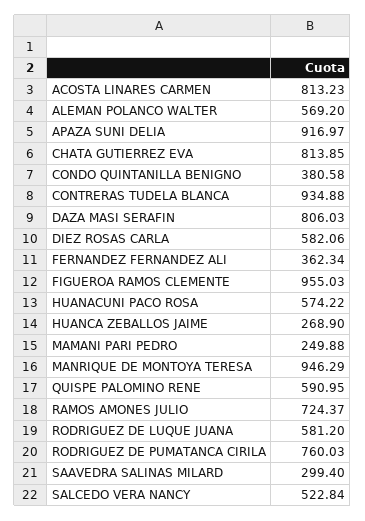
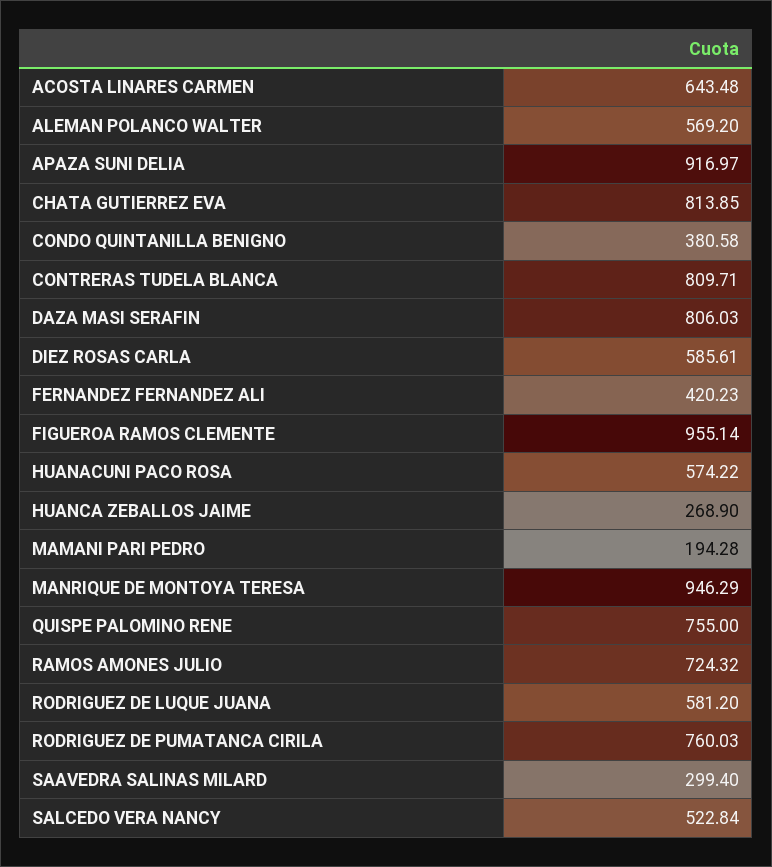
  {
-   "ACOSTA LINARES CARMEN": 813.23,
+   "ACOSTA LINARES CARMEN": 643.48,
    "ALEMAN POLANCO WALTER": 569.2,
    "APAZA SUNI DELIA": 916.97,
    "CHATA GUTIERREZ EVA": 813.85,
    "CONDO QUINTANILLA BENIGNO": 380.58,
-   "CONTRERAS TUDELA BLANCA": 934.88,
+   "CONTRERAS TUDELA BLANCA": 809.71,
    "DAZA MASI SERAFIN": 806.03,
-   "DIEZ ROSAS CARLA": 582.06,
+   "DIEZ ROSAS CARLA": 585.61,
-   "FERNANDEZ FERNANDEZ ALI": 362.34,
+   "FERNANDEZ FERNANDEZ ALI": 420.23,
-   "FIGUEROA RAMOS CLEMENTE": 955.03,
+   "FIGUEROA RAMOS CLEMENTE": 955.14,
    "HUANACUNI PACO ROSA": 574.22,
    "HUANCA ZEBALLOS JAIME": 268.9,
-   "MAMANI PARI PEDRO": 249.88,
+   "MAMANI PARI PEDRO": 194.28,
    "MANRIQUE DE MONTOYA TERESA": 946.29,
-   "QUISPE PALOMINO RENE": 590.95,
+   "QUISPE PALOMINO RENE": 755,
-   "RAMOS AMONES JULIO": 724.37,
+   "RAMOS AMONES JULIO": 724.32,
    "RODRIGUEZ DE LUQUE JUANA": 581.2,
    "RODRIGUEZ DE PUMATANCA CIRILA": 760.03,
    "SAAVEDRA SALINAS MILARD": 299.4,
    "SALCEDO VERA NANCY": 522.84
  }

